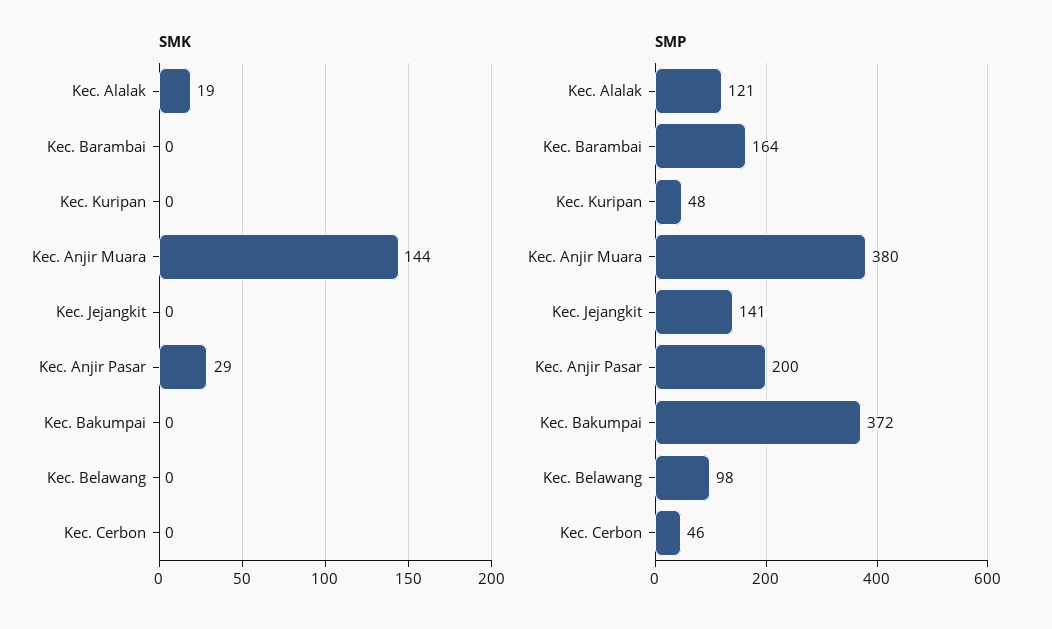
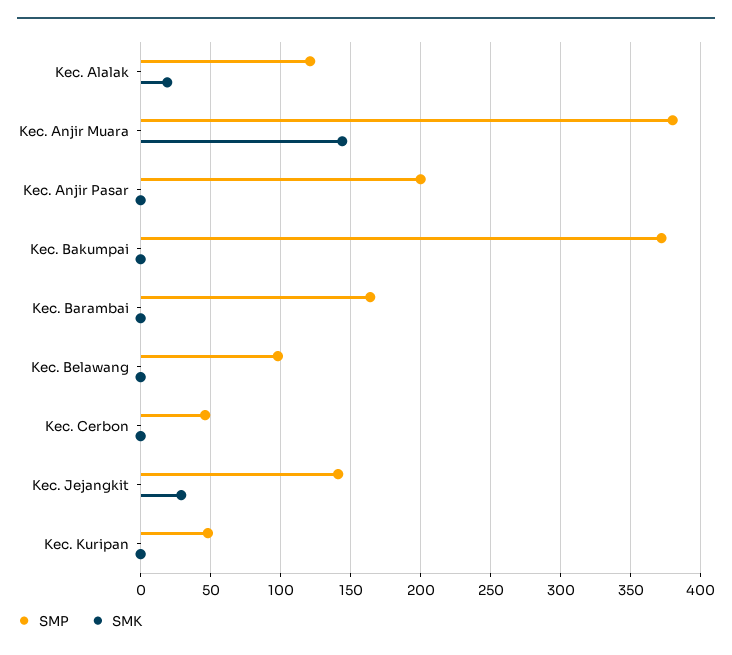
  {
    "SMK": {
      "Kec. Alalak": 19,
      "Kec. Barambai": 0,
      "Kec. Kuripan": 0,
      "Kec. Anjir Muara": 144,
-     "Kec. Jejangkit": 0,
+     "Kec. Jejangkit": 30,
-     "Kec. Anjir Pasar": 29,
+     "Kec. Anjir Pasar": 0,
      "Kec. Bakumpai": 0,
      "Kec. Belawang": 0,
      "Kec. Cerbon": 0
    },
    "SMP": {
      "Kec. Alalak": 121,
      "Kec. Barambai": 164,
      "Kec. Kuripan": 48,
      "Kec. Anjir Muara": 380,
      "Kec. Jejangkit": 141,
      "Kec. Anjir Pasar": 200,
      "Kec. Bakumpai": 372,
      "Kec. Belawang": 98,
      "Kec. Cerbon": 46
    }
  }

